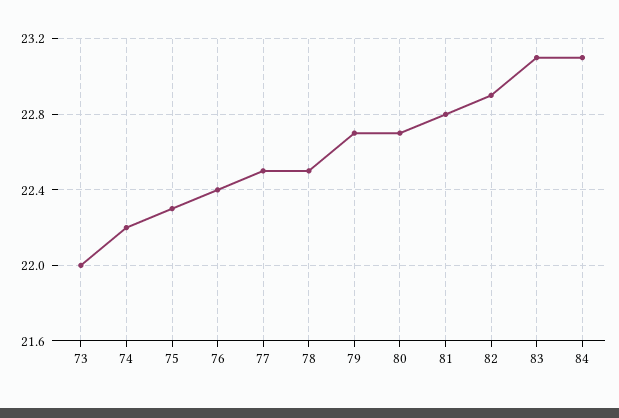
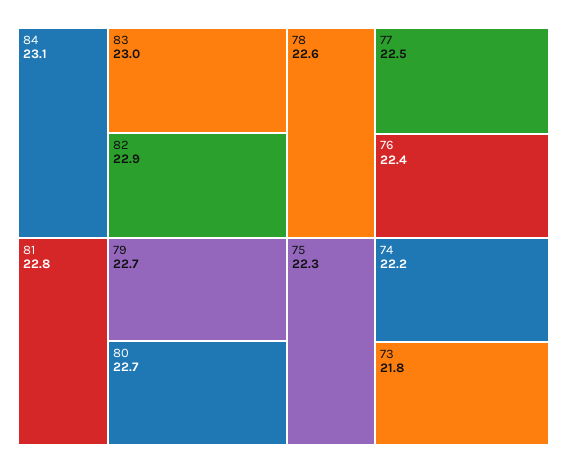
  {
-   "73": 22,
+   "73": 21.8,
    "74": 22.2,
    "75": 22.3,
    "76": 22.4,
    "77": 22.5,
-   "78": 22.5,
+   "78": 22.6,
    "79": 22.7,
    "80": 22.7,
    "81": 22.8,
    "82": 22.9,
-   "83": 23.1,
+   "83": 23,
    "84": 23.1
  }

